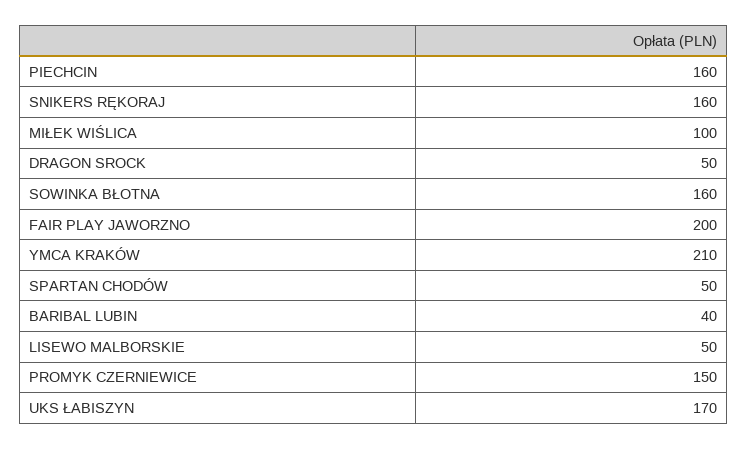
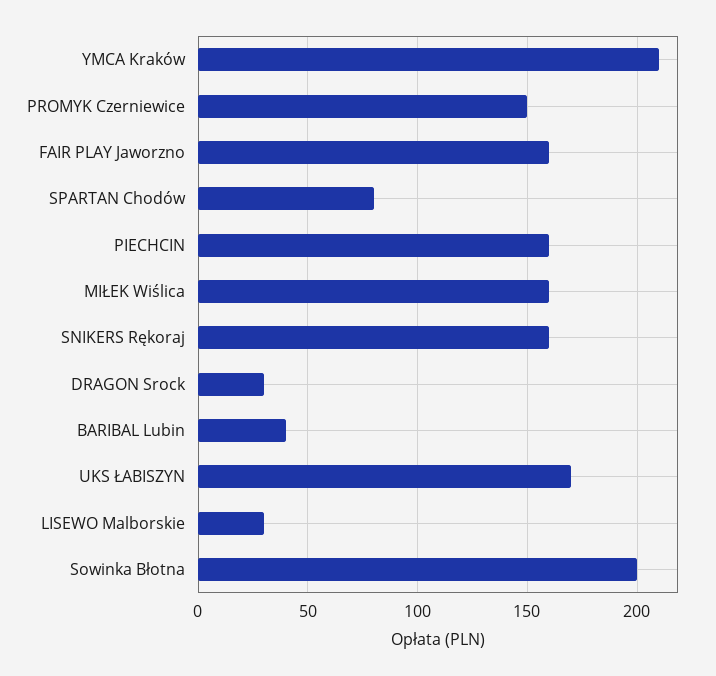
  {
    "PIECHCIN": 160,
    "SNIKERS RĘKORAJ": 160,
-   "MIŁEK WIŚLICA": 100,
+   "MIŁEK WIŚLICA": 160,
-   "DRAGON SROCK": 50,
+   "DRAGON SROCK": 30,
-   "SOWINKA BŁOTNA": 160,
+   "SOWINKA BŁOTNA": 200,
-   "FAIR PLAY JAWORZNO": 200,
+   "FAIR PLAY JAWORZNO": 160,
    "YMCA KRAKÓW": 210,
-   "SPARTAN CHODÓW": 50,
+   "SPARTAN CHODÓW": 80,
    "BARIBAL LUBIN": 40,
-   "LISEWO MALBORSKIE": 50,
+   "LISEWO MALBORSKIE": 30,
    "PROMYK CZERNIEWICE": 150,
    "UKS ŁABISZYN": 170
  }

